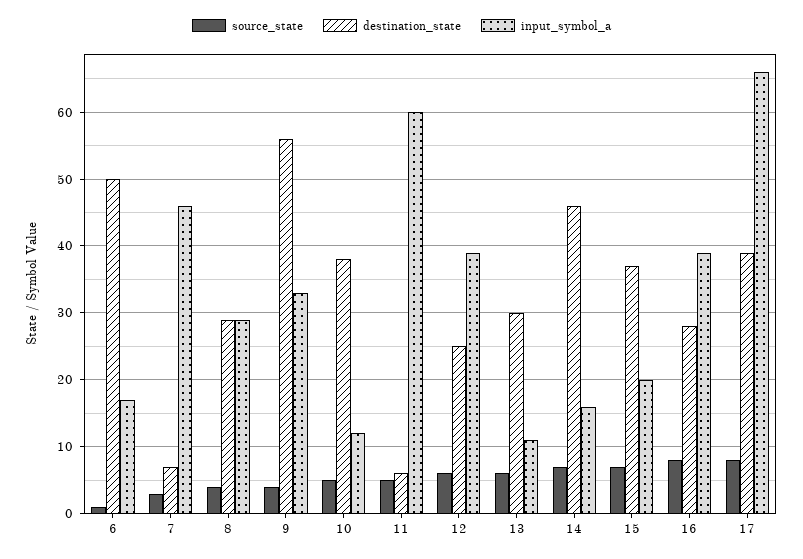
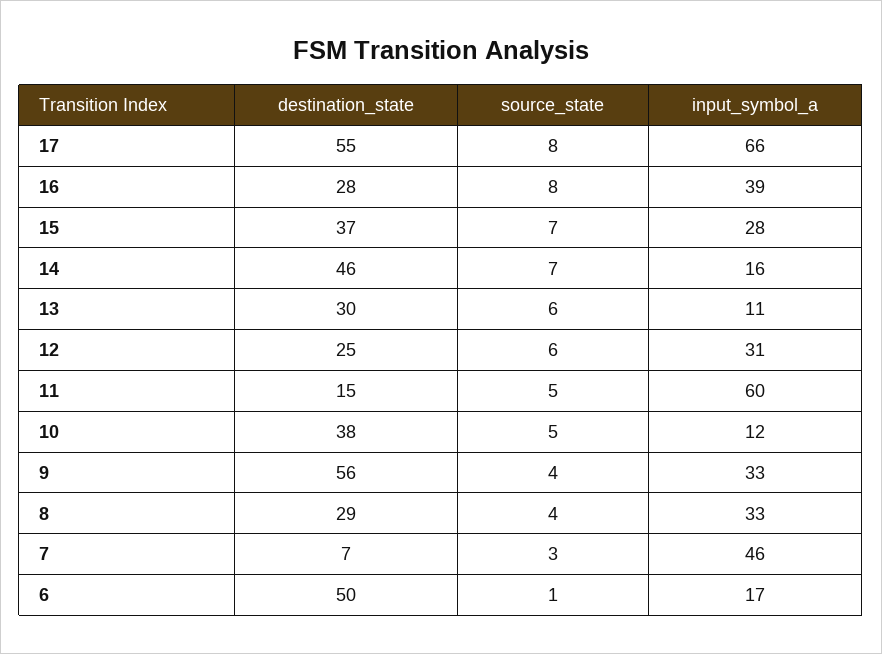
  {
    "source_state": {
      "6": 1,
      "7": 3,
      "8": 4,
      "9": 4,
      "10": 5,
      "11": 5,
      "12": 6,
      "13": 6,
      "14": 7,
      "15": 7,
      "16": 8,
      "17": 8
    },
    "destination_state": {
      "6": 50,
      "7": 7,
      "8": 29,
      "9": 56,
      "10": 38,
-     "11": 6,
+     "11": 15,
      "12": 25,
      "13": 30,
      "14": 46,
      "15": 37,
      "16": 28,
-     "17": 39
+     "17": 55
    },
    "input_symbol_a": {
      "6": 17,
      "7": 46,
-     "8": 29,
+     "8": 33,
      "9": 33,
      "10": 12,
      "11": 60,
-     "12": 39,
+     "12": 31,
      "13": 11,
      "14": 16,
-     "15": 20,
+     "15": 28,
      "16": 39,
      "17": 66
    }
  }

